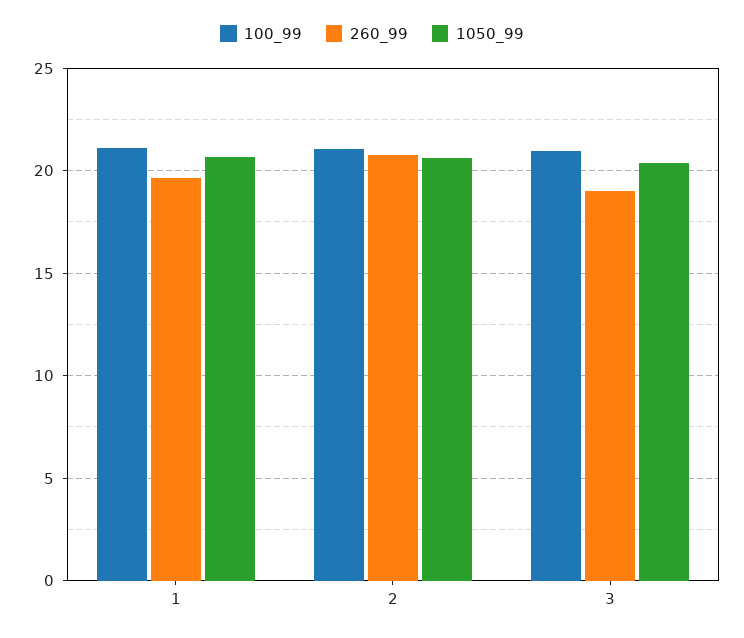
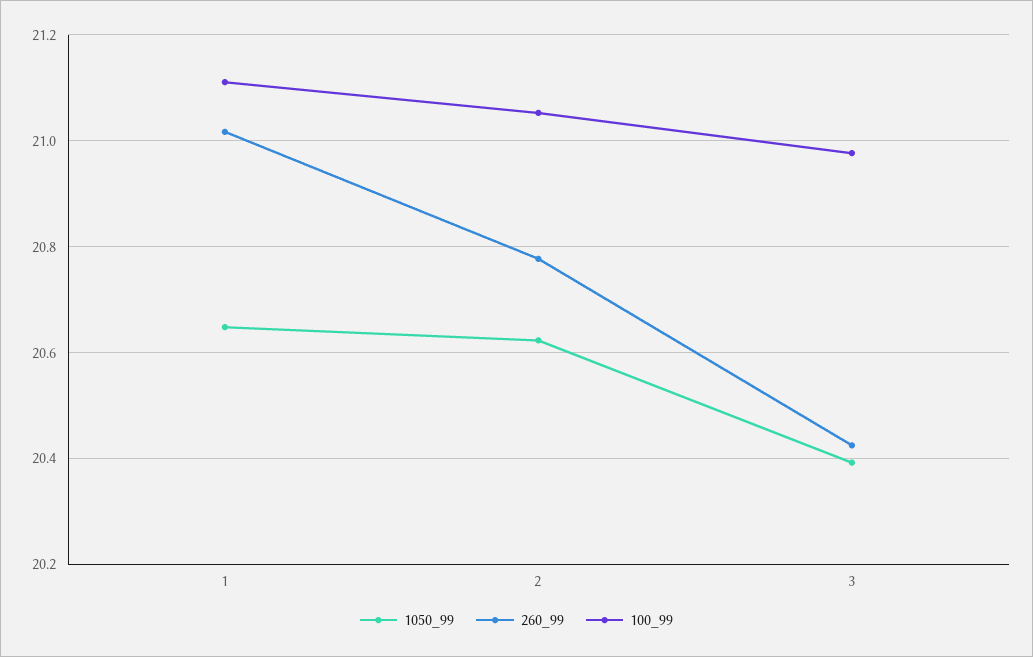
  {
    "100_99": {
      "1": 21.12,
      "2": 21.06,
      "3": 20.98
    },
    "260_99": {
-     "1": 19.5,
+     "1": 21.02,
      "2": 20.78,
-     "3": 19
+     "3": 20.42
    },
    "1050_99": {
      "1": 20.64,
      "2": 20.62,
      "3": 20.4
    }
  }

